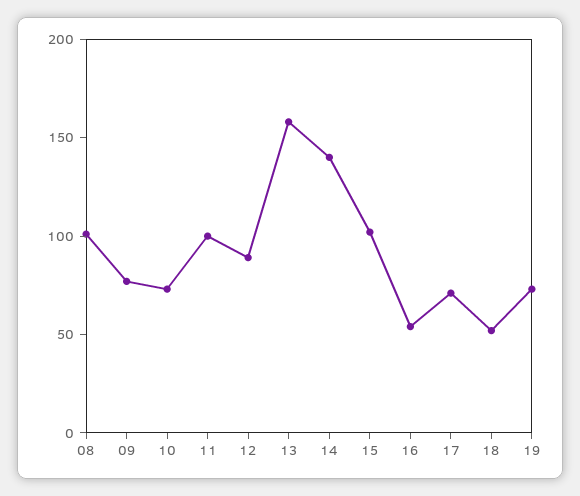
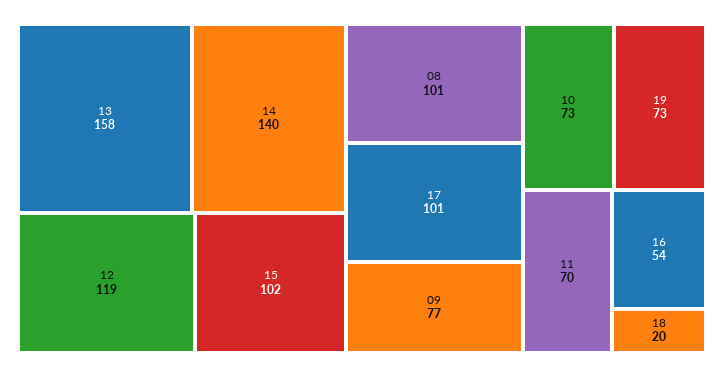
  {
    "08": 101,
    "09": 77,
    "10": 73,
-   "11": 100,
+   "11": 70,
-   "12": 90,
+   "12": 119,
    "13": 158,
    "14": 140,
    "15": 102,
    "16": 54,
-   "17": 70,
+   "17": 101,
-   "18": 50,
+   "18": 20,
    "19": 73
  }

